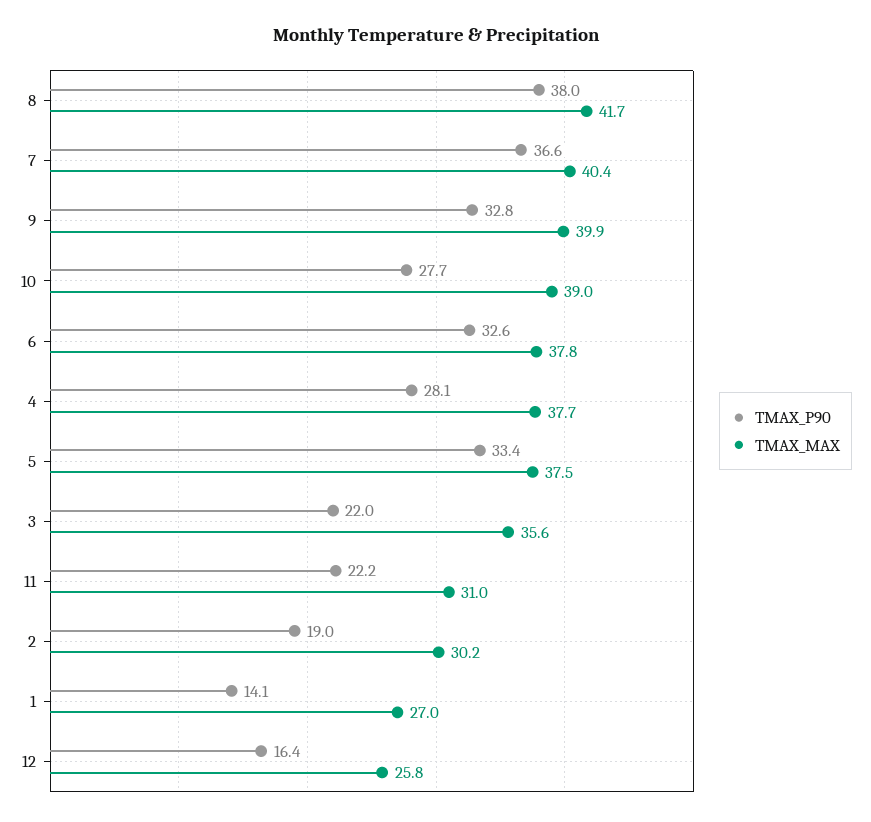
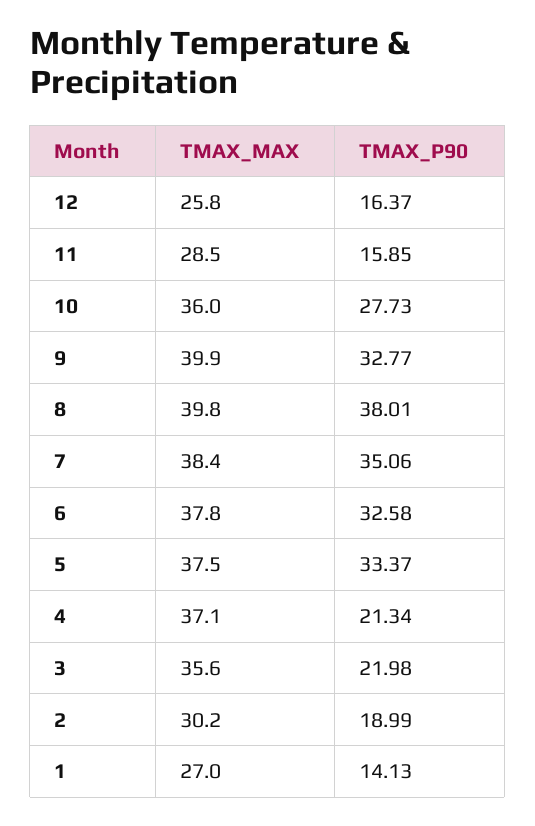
  {
    "TMAX_P90": {
      "8": 38.01,
-     "7": 36.6,
+     "7": 35.06,
      "9": 32.77,
      "10": 27.73,
      "6": 32.58,
-     "4": 28.1,
+     "4": 21.34,
      "5": 33.37,
      "3": 21.98,
-     "11": 22.2,
+     "11": 15.85,
      "2": 18.99,
      "1": 14.13,
      "12": 16.37
    },
    "TMAX_MAX": {
-     "8": 41.7,
+     "8": 39.8,
-     "7": 40.4,
+     "7": 38.4,
      "9": 39.9,
-     "10": 39,
+     "10": 36,
      "6": 37.8,
-     "4": 37.7,
+     "4": 37.1,
      "5": 37.5,
      "3": 35.6,
-     "11": 31,
+     "11": 28.5,
      "2": 30.2,
      "1": 27,
      "12": 25.8
    }
  }

